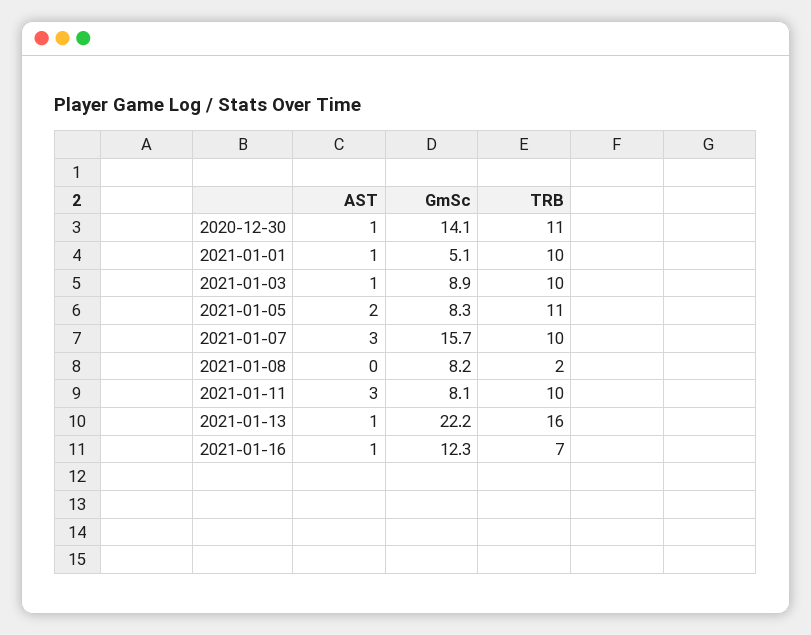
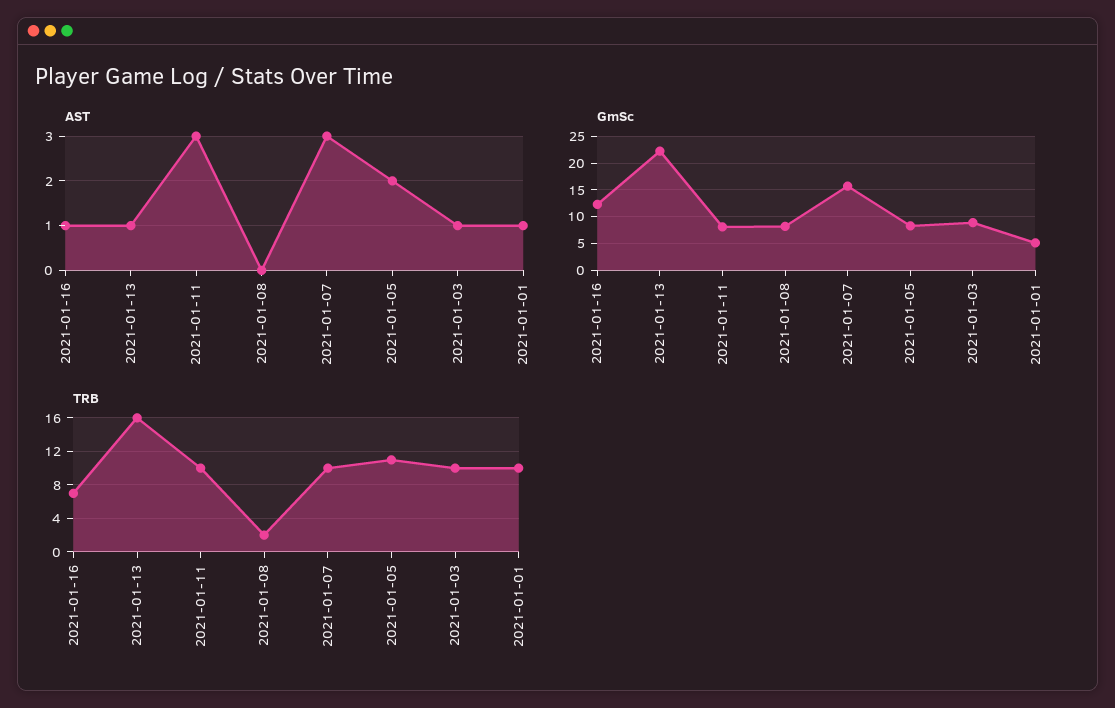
  {
    "AST": {
-     "2020-12-30": 1,
      "2021-01-01": 1,
      "2021-01-03": 1,
      "2021-01-05": 2,
      "2021-01-07": 3,
      "2021-01-08": 0,
      "2021-01-11": 3,
      "2021-01-13": 1,
      "2021-01-16": 1
    },
    "GmSc": {
-     "2020-12-30": 14.1,
      "2021-01-01": 5.1,
      "2021-01-03": 8.9,
      "2021-01-05": 8.3,
      "2021-01-07": 15.7,
      "2021-01-08": 8.2,
      "2021-01-11": 8.1,
      "2021-01-13": 22.2,
      "2021-01-16": 12.3
    },
    "TRB": {
-     "2020-12-30": 11,
      "2021-01-01": 10,
      "2021-01-03": 10,
      "2021-01-05": 11,
      "2021-01-07": 10,
      "2021-01-08": 2,
      "2021-01-11": 10,
      "2021-01-13": 16,
      "2021-01-16": 7
    }
  }

